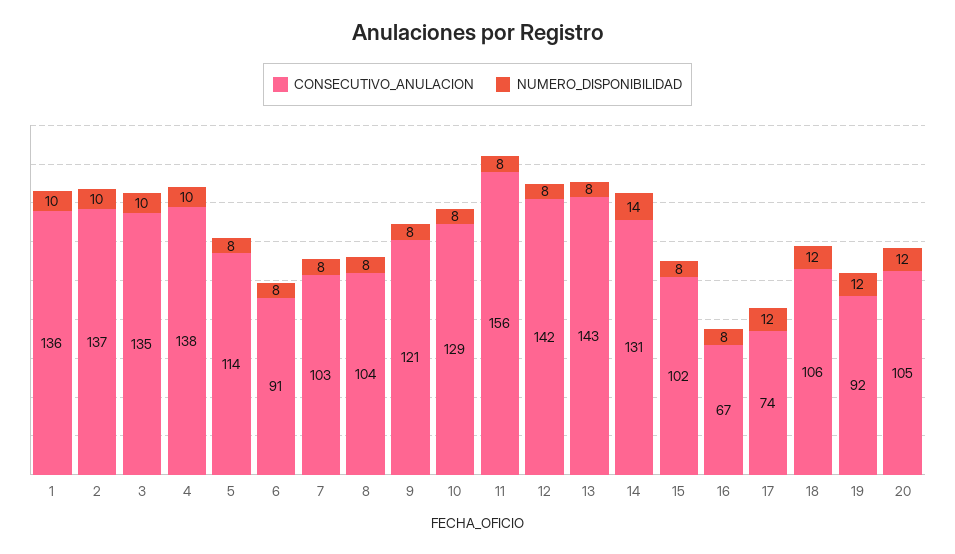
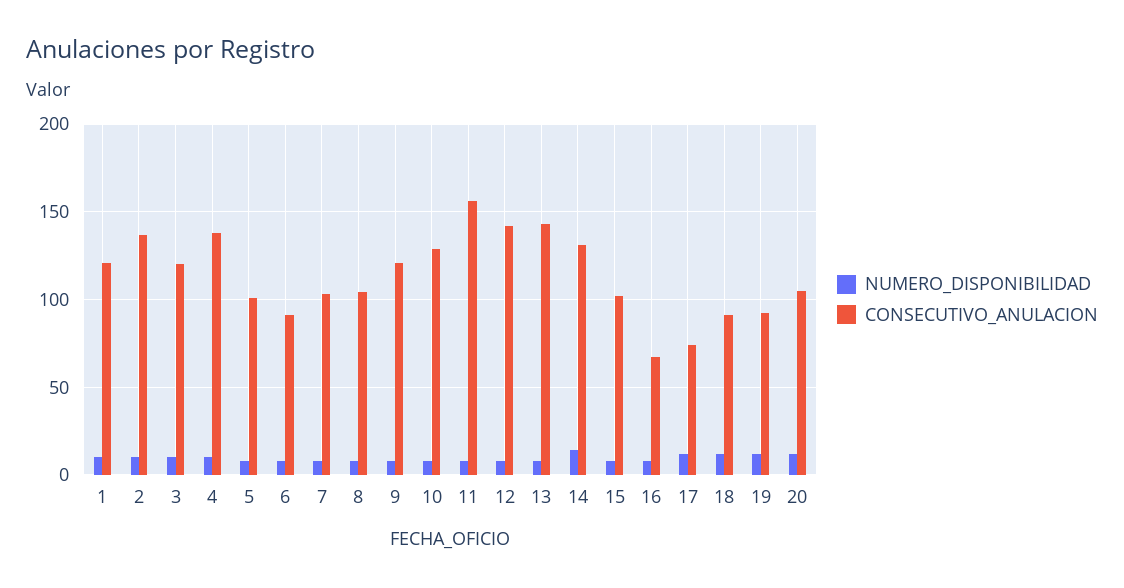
  {
    "CONSECUTIVO_ANULACION": {
-     "1": 136,
+     "1": 120,
      "2": 137,
-     "3": 135,
+     "3": 120,
      "4": 138,
-     "5": 114,
+     "5": 100,
      "6": 91,
      "7": 103,
      "8": 104,
      "9": 121,
      "10": 129,
      "11": 156,
      "12": 142,
      "13": 143,
      "14": 131,
      "15": 102,
      "16": 67,
      "17": 74,
-     "18": 106,
+     "18": 90,
      "19": 92,
      "20": 105
    },
    "NUMERO_DISPONIBILIDAD": {
      "1": 10,
      "2": 10,
      "3": 10,
      "4": 10,
      "5": 8,
      "6": 8,
      "7": 8,
      "8": 8,
      "9": 8,
      "10": 8,
      "11": 8,
      "12": 8,
      "13": 8,
      "14": 14,
      "15": 8,
      "16": 8,
      "17": 12,
      "18": 12,
      "19": 12,
      "20": 12
    }
  }

